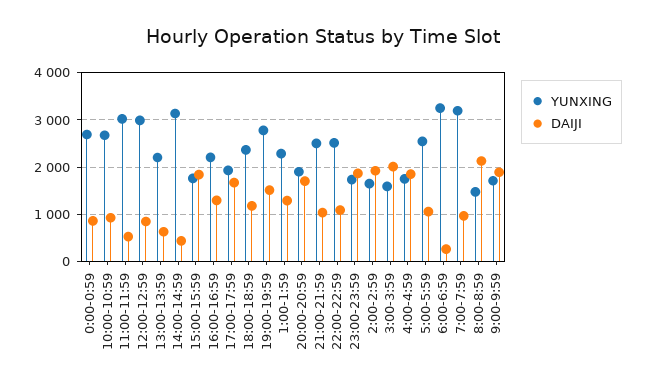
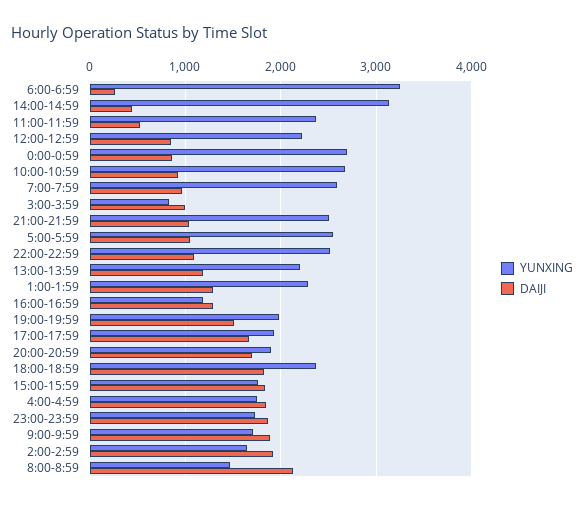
  {
    "YUNXING": {
      "0:00-0:59": 2700,
      "10:00-10:59": 2700,
-     "11:00-11:59": 3000,
+     "11:00-11:59": 2400,
-     "12:00-12:59": 3000,
+     "12:00-12:59": 2200,
      "13:00-13:59": 2200,
      "14:00-14:59": 3100,
      "15:00-15:59": 1800,
-     "16:00-16:59": 2200,
+     "16:00-16:59": 1200,
      "17:00-17:59": 1900,
      "18:00-18:59": 2400,
-     "19:00-19:59": 2800,
+     "19:00-19:59": 2000,
      "1:00-1:59": 2300,
      "20:00-20:59": 1900,
      "21:00-21:59": 2500,
      "22:00-22:59": 2500,
      "23:00-23:59": 1700,
      "2:00-2:59": 1700,
-     "3:00-3:59": 1600,
+     "3:00-3:59": 800,
      "4:00-4:59": 1800,
      "5:00-5:59": 2500,
      "6:00-6:59": 3300,
-     "7:00-7:59": 3200,
+     "7:00-7:59": 2600,
      "8:00-8:59": 1500,
      "9:00-9:59": 1700
    },
    "DAIJI": {
      "0:00-0:59": 900,
      "10:00-10:59": 900,
      "11:00-11:59": 500,
      "12:00-12:59": 800,
-     "13:00-13:59": 600,
+     "13:00-13:59": 1200,
      "14:00-14:59": 400,
      "15:00-15:59": 1800,
      "16:00-16:59": 1300,
      "17:00-17:59": 1700,
-     "18:00-18:59": 1200,
+     "18:00-18:59": 1800,
      "19:00-19:59": 1500,
      "1:00-1:59": 1300,
      "20:00-20:59": 1700,
      "21:00-21:59": 1000,
      "22:00-22:59": 1100,
      "23:00-23:59": 1900,
      "2:00-2:59": 1900,
-     "3:00-3:59": 2000,
+     "3:00-3:59": 1000,
      "4:00-4:59": 1800,
      "5:00-5:59": 1100,
      "6:00-6:59": 300,
      "7:00-7:59": 1000,
      "8:00-8:59": 2100,
      "9:00-9:59": 1900
    }
  }

